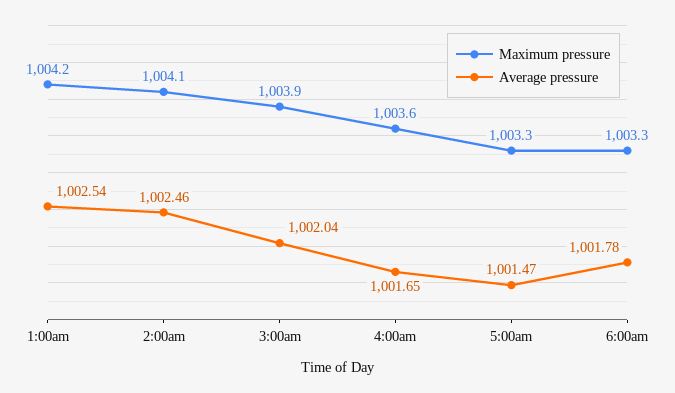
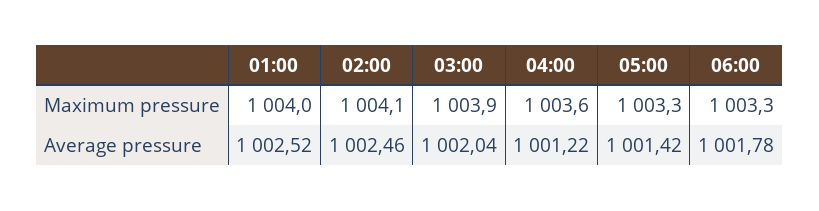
  {
    "Maximum pressure": {
-     "1:00am": 1004.2,
+     "1:00am": 1004,
      "2:00am": 1004.1,
      "3:00am": 1003.9,
      "4:00am": 1003.6,
      "5:00am": 1003.3,
      "6:00am": 1003.3
    },
    "Average pressure": {
-     "1:00am": 1002.54,
+     "1:00am": 1002.52,
      "2:00am": 1002.46,
      "3:00am": 1002.04,
-     "4:00am": 1001.65,
+     "4:00am": 1001.22,
-     "5:00am": 1001.47,
+     "5:00am": 1001.42,
      "6:00am": 1001.78
    }
  }

